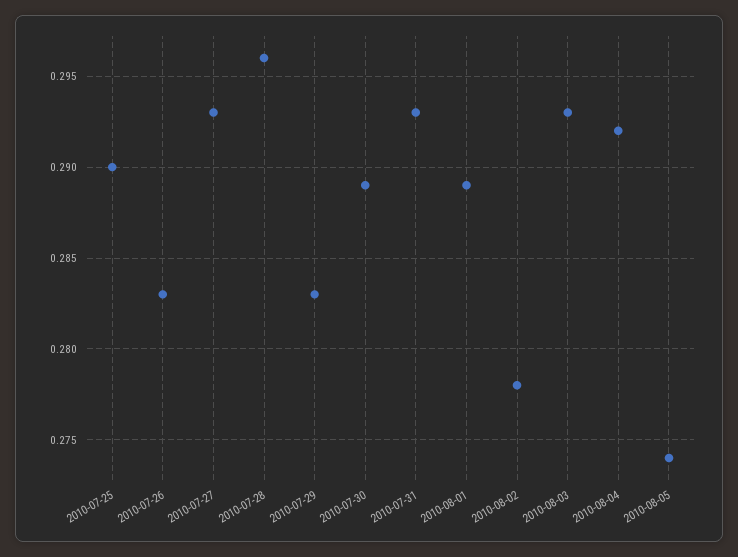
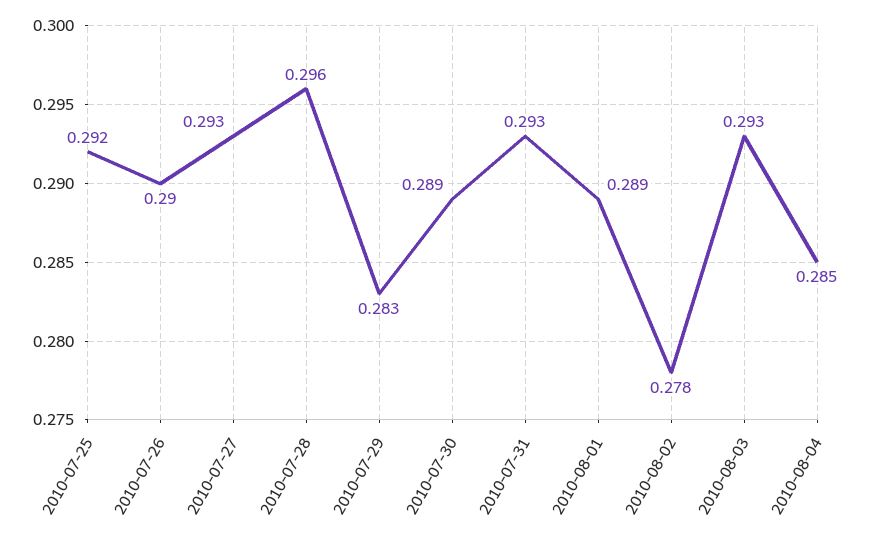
  {
-   "2010-07-25": 0.29,
+   "2010-07-25": 0.292,
-   "2010-07-26": 0.283,
+   "2010-07-26": 0.29,
    "2010-07-27": 0.293,
    "2010-07-28": 0.296,
    "2010-07-29": 0.283,
    "2010-07-30": 0.289,
    "2010-07-31": 0.293,
    "2010-08-01": 0.289,
    "2010-08-02": 0.278,
    "2010-08-03": 0.293,
-   "2010-08-04": 0.292,
+   "2010-08-04": 0.285
-   "2010-08-05": 0.274
  }

